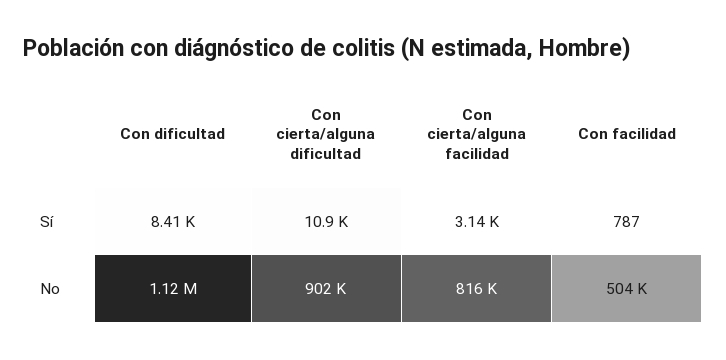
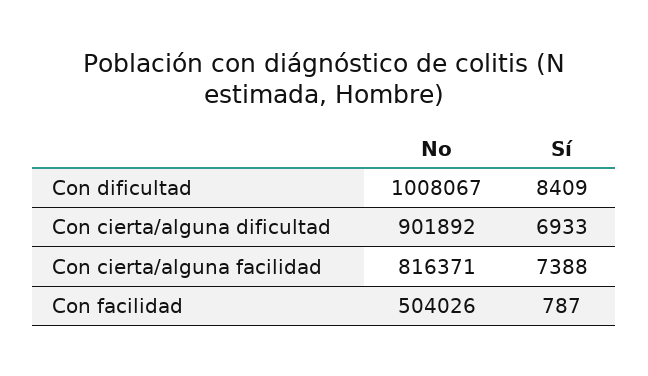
  {
    "Con dificultad": {
      "Sí": 8409,
-     "No": 1120000
+     "No": 1008067
    },
    "Con cierta/alguna dificultad": {
-     "Sí": 10900,
+     "Sí": 6933,
      "No": 901892
    },
    "Con cierta/alguna facilidad": {
-     "Sí": 3140,
+     "Sí": 7388,
      "No": 816371
    },
    "Con facilidad": {
      "Sí": 787,
      "No": 504026
    }
  }

